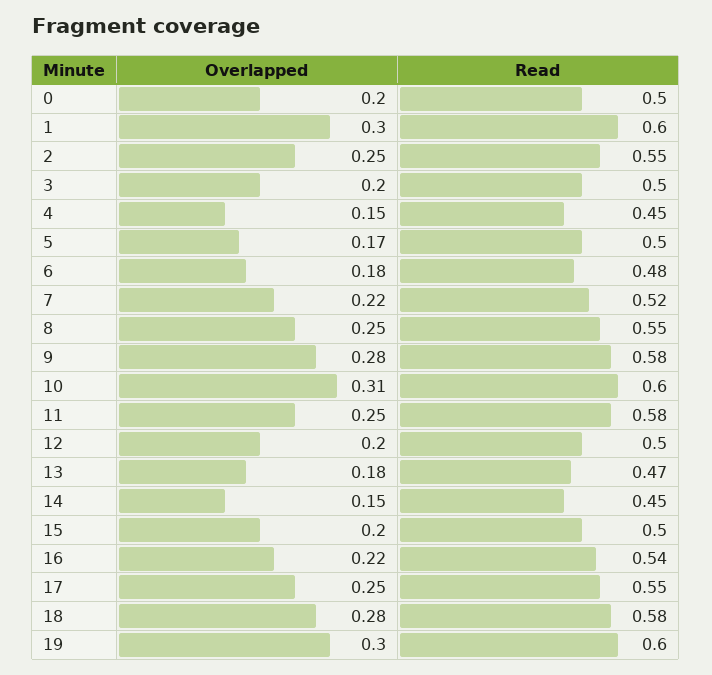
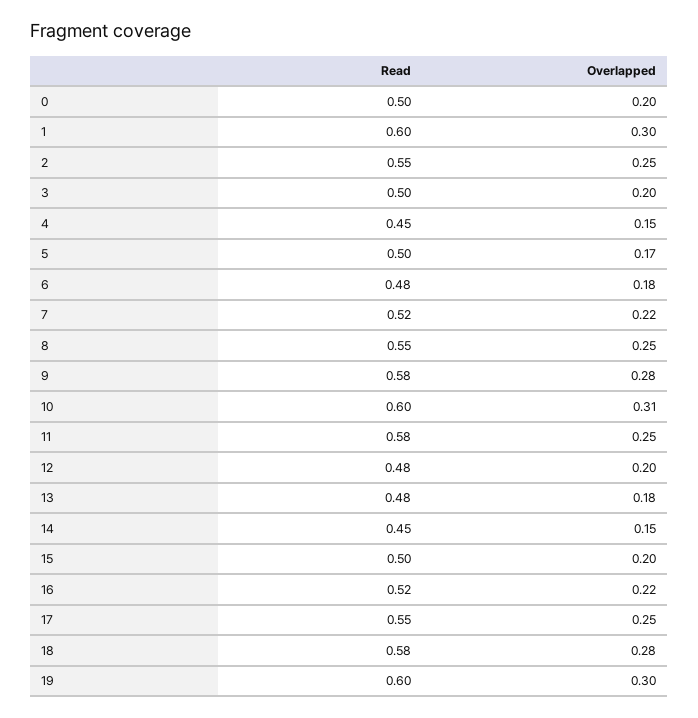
  {
    "Overlapped": {
      "0": 0.2,
      "1": 0.3,
      "2": 0.25,
      "3": 0.2,
      "4": 0.15,
      "5": 0.17,
      "6": 0.18,
      "7": 0.22,
      "8": 0.25,
      "9": 0.28,
      "10": 0.31,
      "11": 0.25,
      "12": 0.2,
      "13": 0.18,
      "14": 0.15,
      "15": 0.2,
      "16": 0.22,
      "17": 0.25,
      "18": 0.28,
      "19": 0.3
    },
    "Read": {
      "0": 0.5,
      "1": 0.6,
      "2": 0.55,
      "3": 0.5,
      "4": 0.45,
      "5": 0.5,
      "6": 0.48,
      "7": 0.52,
      "8": 0.55,
      "9": 0.58,
      "10": 0.6,
      "11": 0.58,
-     "12": 0.5,
+     "12": 0.48,
-     "13": 0.47,
+     "13": 0.48,
      "14": 0.45,
      "15": 0.5,
-     "16": 0.54,
+     "16": 0.52,
      "17": 0.55,
      "18": 0.58,
      "19": 0.6
    }
  }

